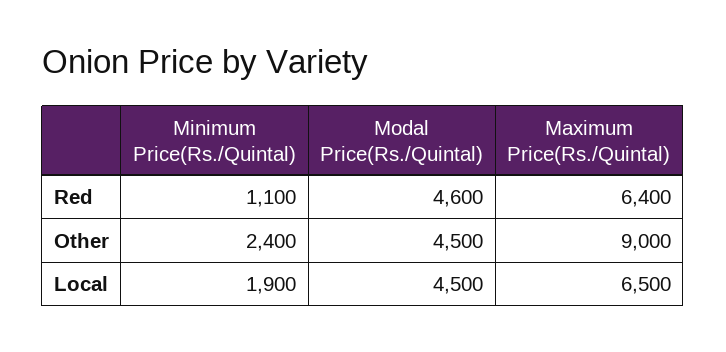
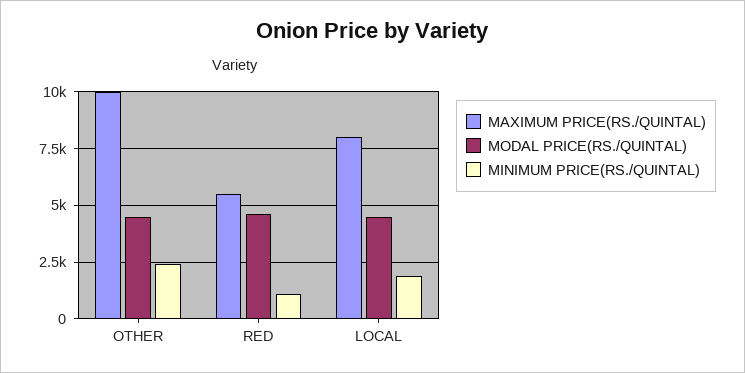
  {
    "Minimum Price(Rs./Quintal)": {
      "Red": 1100,
      "Other": 2400,
      "Local": 1900
    },
    "Modal Price(Rs./Quintal)": {
      "Red": 4600,
      "Other": 4500,
      "Local": 4500
    },
    "Maximum Price(Rs./Quintal)": {
-     "Red": 6400,
+     "Red": 5500,
-     "Other": 9000,
+     "Other": 10000,
-     "Local": 6500
+     "Local": 8000
    }
  }

